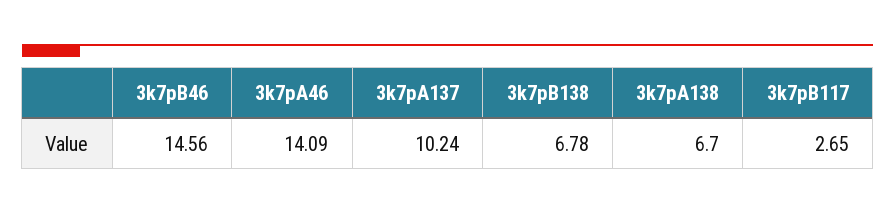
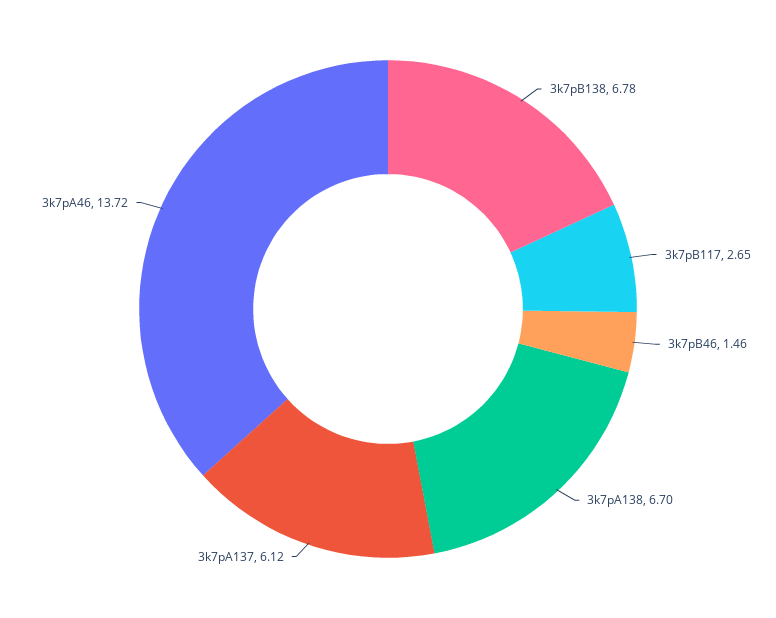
  {
-   "3k7pB46": 14.56,
+   "3k7pB46": 1.46,
-   "3k7pA46": 14.09,
+   "3k7pA46": 13.72,
-   "3k7pA137": 10.24,
+   "3k7pA137": 6.12,
    "3k7pB138": 6.78,
    "3k7pA138": 6.7,
    "3k7pB117": 2.65
  }

